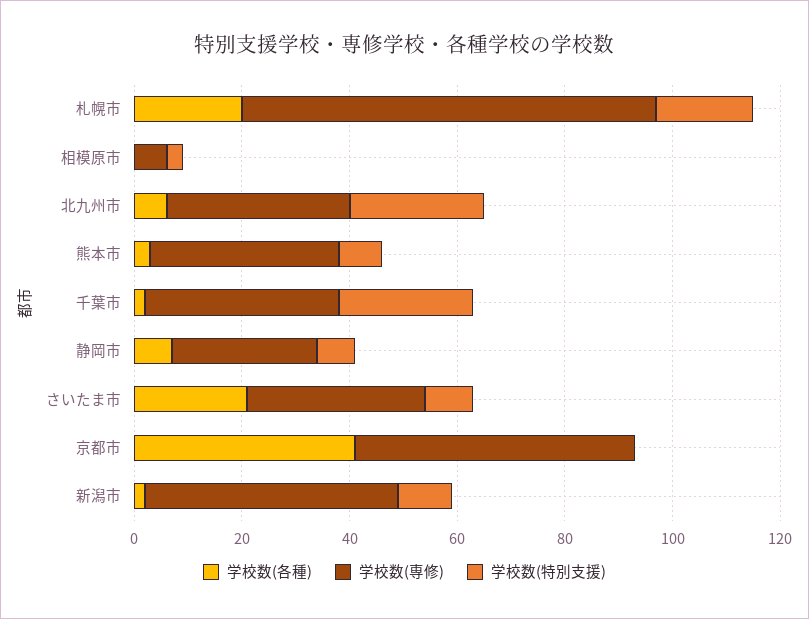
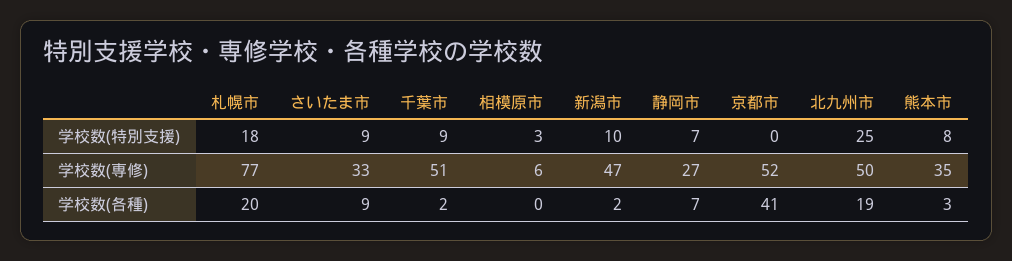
  {
    "学校数(各種)": {
      "札幌市": 20,
      "相模原市": 0,
-     "北九州市": 5,
+     "北九州市": 19,
      "熊本市": 3,
      "千葉市": 2,
      "静岡市": 7,
-     "さいたま市": 20,
+     "さいたま市": 9,
      "京都市": 41,
      "新潟市": 2
    },
    "学校数(専修)": {
      "札幌市": 77,
      "相模原市": 6,
-     "北九州市": 35,
+     "北九州市": 50,
      "熊本市": 35,
-     "千葉市": 35,
+     "千葉市": 51,
      "静岡市": 27,
      "さいたま市": 33,
      "京都市": 52,
      "新潟市": 47
    },
    "学校数(特別支援)": {
      "札幌市": 18,
      "相模原市": 3,
      "北九州市": 25,
      "熊本市": 8,
-     "千葉市": 25,
+     "千葉市": 9,
      "静岡市": 7,
      "さいたま市": 9,
      "京都市": 0,
      "新潟市": 10
    }
  }

